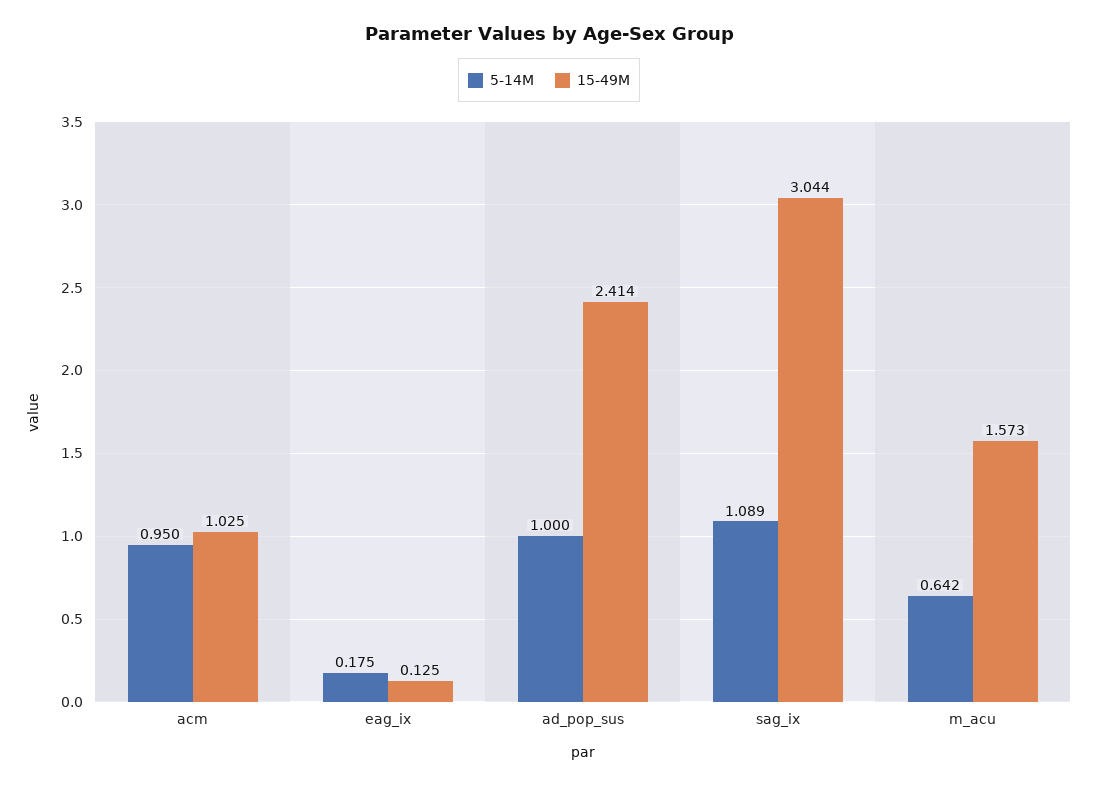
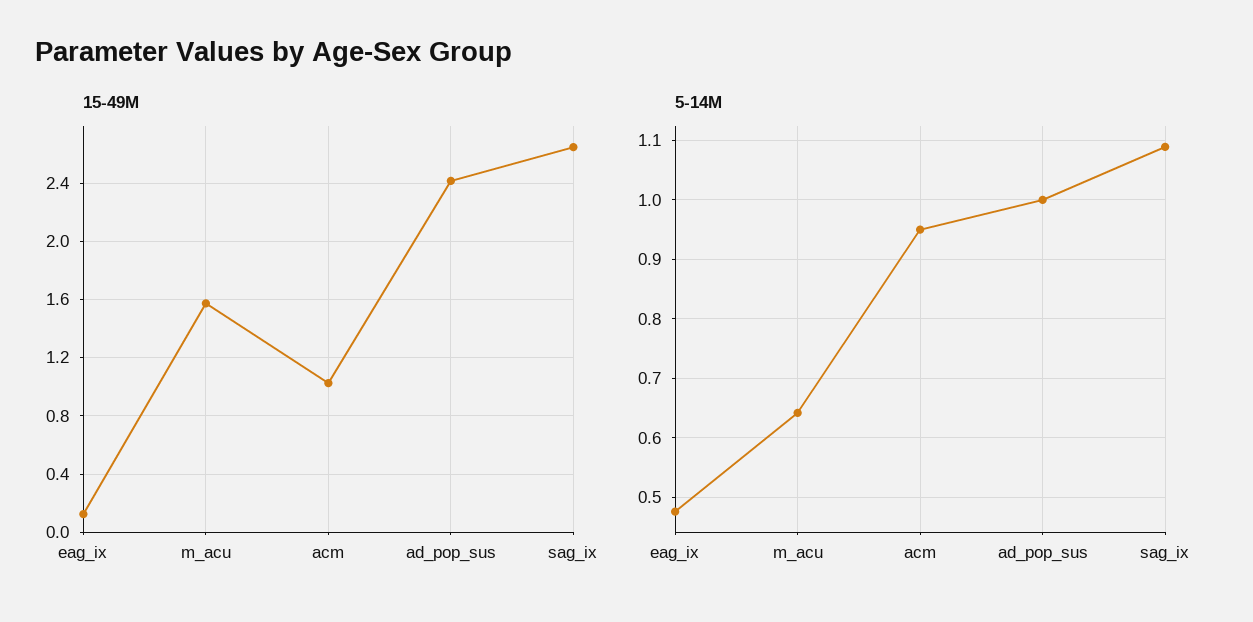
  {
    "5-14M": {
      "acm": 0.95,
-     "eag_ix": 0.175,
+     "eag_ix": 0.48,
      "ad_pop_sus": 1,
      "sag_ix": 1.089,
      "m_acu": 0.642
    },
    "15-49M": {
      "acm": 1.025,
      "eag_ix": 0.125,
      "ad_pop_sus": 2.414,
-     "sag_ix": 3.044,
+     "sag_ix": 2.65,
      "m_acu": 1.573
    }
  }

